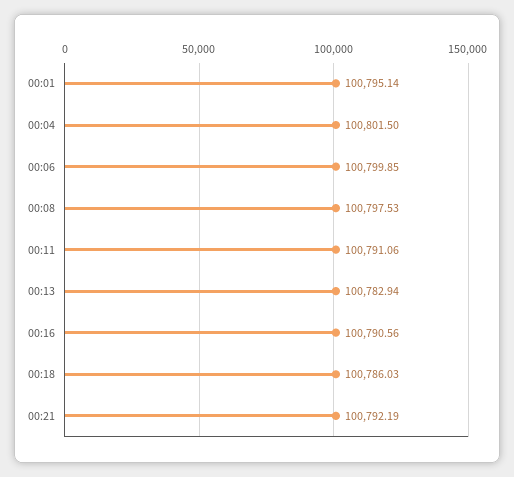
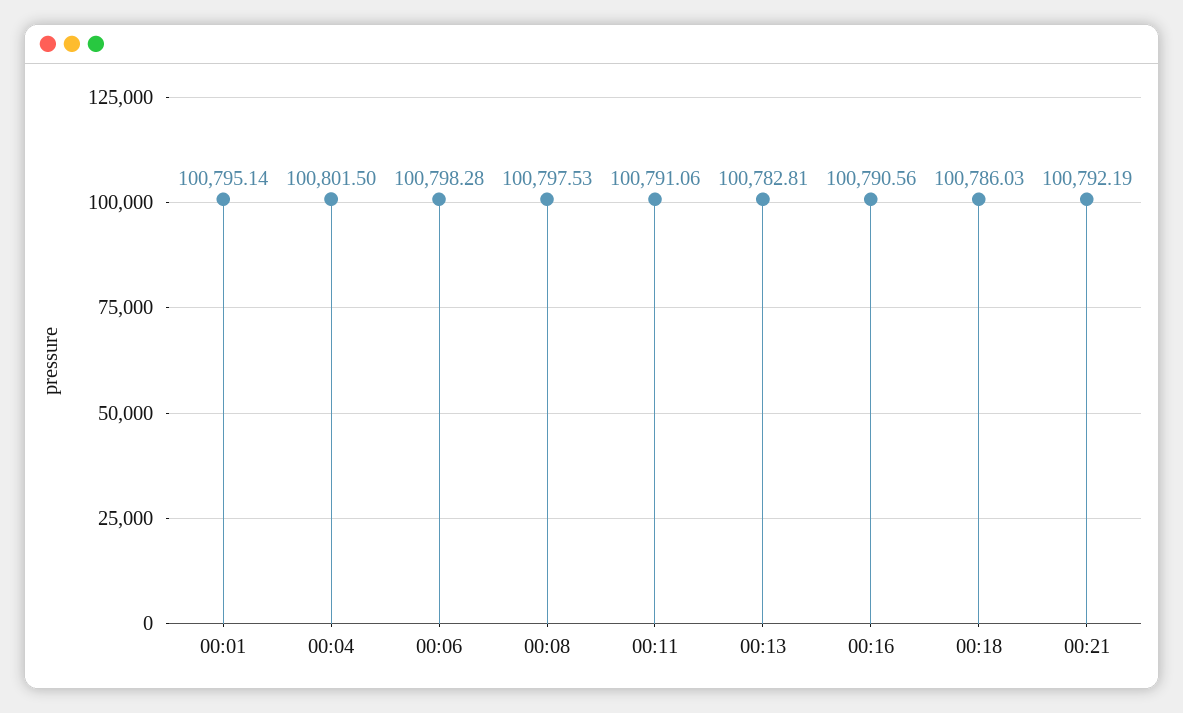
  {
    "00:01": 100795.14,
    "00:04": 100801.5,
-   "00:06": 100799.85,
+   "00:06": 100798.28,
    "00:08": 100797.53,
    "00:11": 100791.06,
-   "00:13": 100782.94,
+   "00:13": 100782.81,
    "00:16": 100790.56,
    "00:18": 100786.03,
    "00:21": 100792.19
  }

